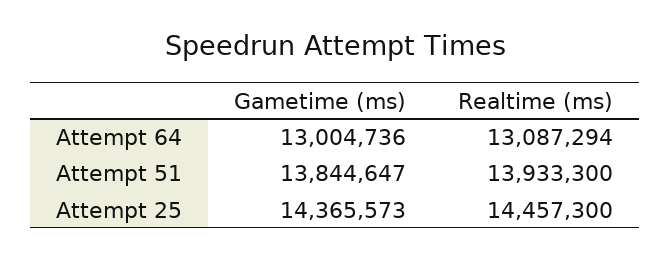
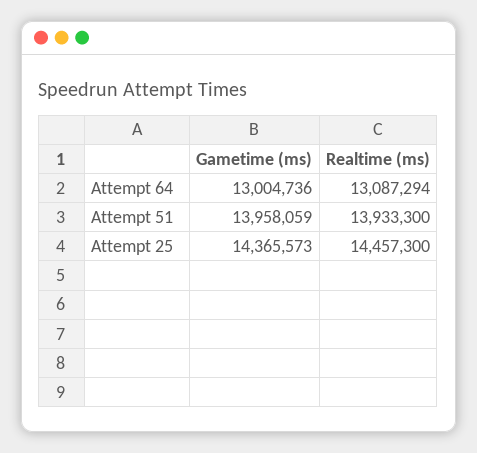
  {
    "Gametime (ms)": {
      "Attempt 64": 13004736,
-     "Attempt 51": 13844647,
+     "Attempt 51": 13958059,
      "Attempt 25": 14365573
    },
    "Realtime (ms)": {
      "Attempt 64": 13087294,
      "Attempt 51": 13933300,
      "Attempt 25": 14457300
    }
  }

